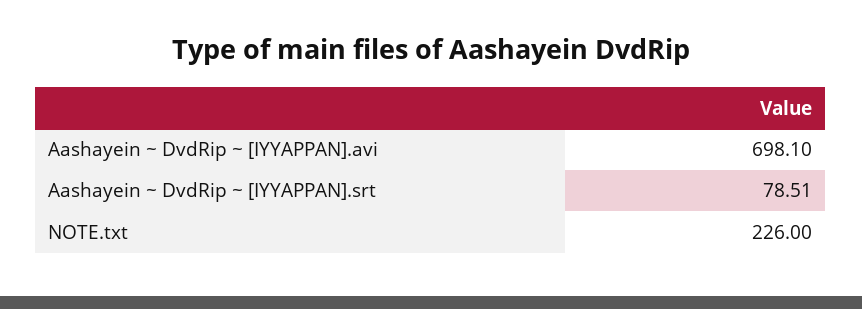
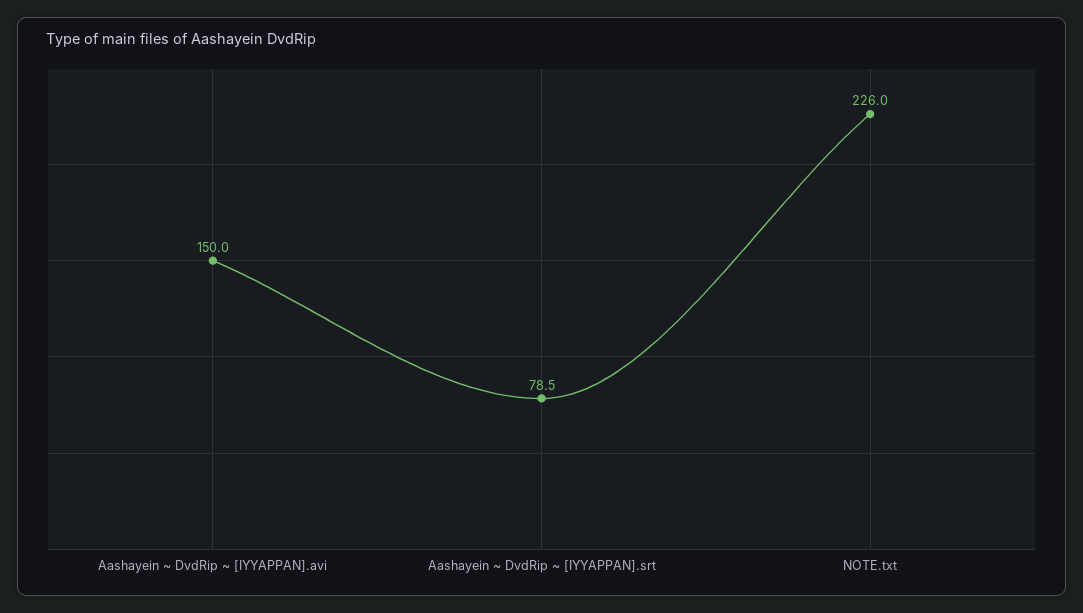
  {
-   "Aashayein ~ DvdRip ~ [IYYAPPAN].avi": 698.1,
+   "Aashayein ~ DvdRip ~ [IYYAPPAN].avi": 150,
    "Aashayein ~ DvdRip ~ [IYYAPPAN].srt": 78.51,
    "NOTE.txt": 226
  }

